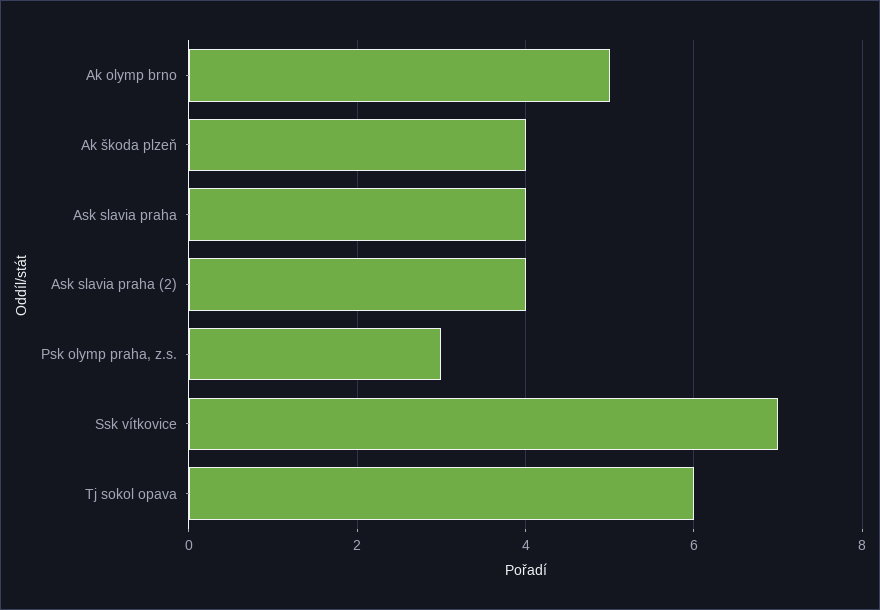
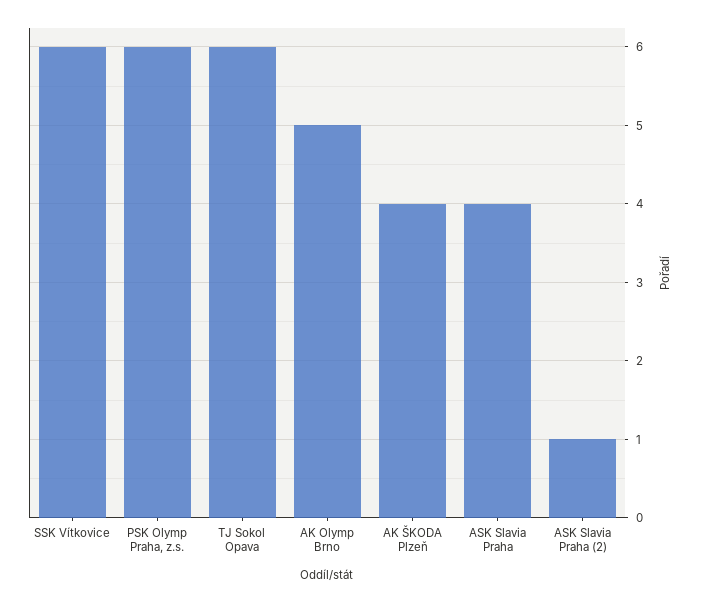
  {
    "Ak olymp brno": 5,
    "Ak škoda plzeň": 4,
    "Ask slavia praha": 4,
-   "Ask slavia praha (2)": 4,
+   "Ask slavia praha (2)": 1,
-   "Psk olymp praha, z.s.": 3,
+   "Psk olymp praha, z.s.": 6,
-   "Ssk vítkovice": 7,
+   "Ssk vítkovice": 6,
    "Tj sokol opava": 6
  }

